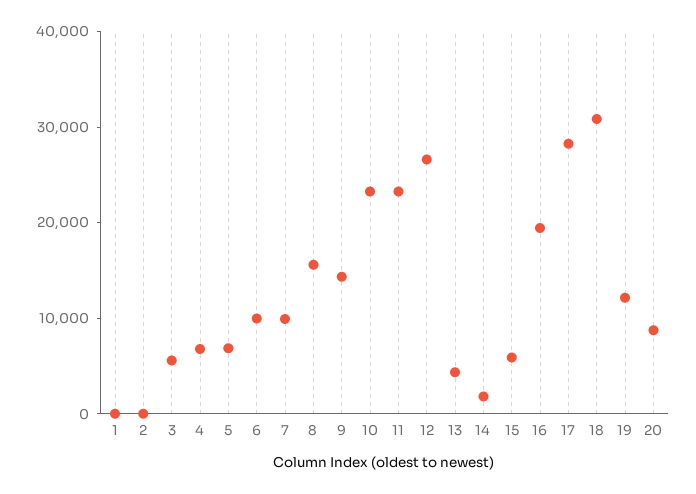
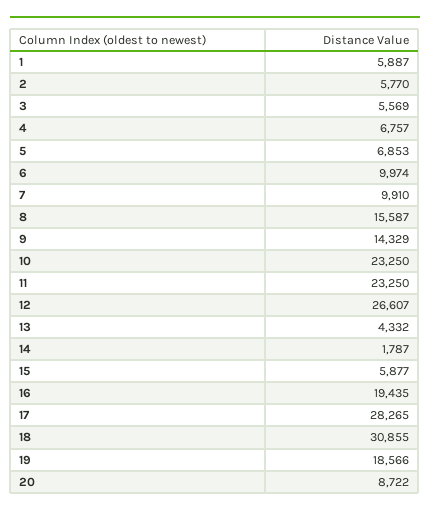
  {
-   "1": 0,
+   "1": 5887,
-   "2": 0,
+   "2": 5770,
    "3": 5569,
    "4": 6757,
    "5": 6853,
    "6": 9974,
    "7": 9910,
    "8": 15587,
    "9": 14329,
    "10": 23250,
    "11": 23250,
    "12": 26607,
    "13": 4332,
    "14": 1787,
    "15": 5877,
    "16": 19435,
    "17": 28265,
    "18": 30855,
-   "19": 12000,
+   "19": 18566,
    "20": 8722
  }

